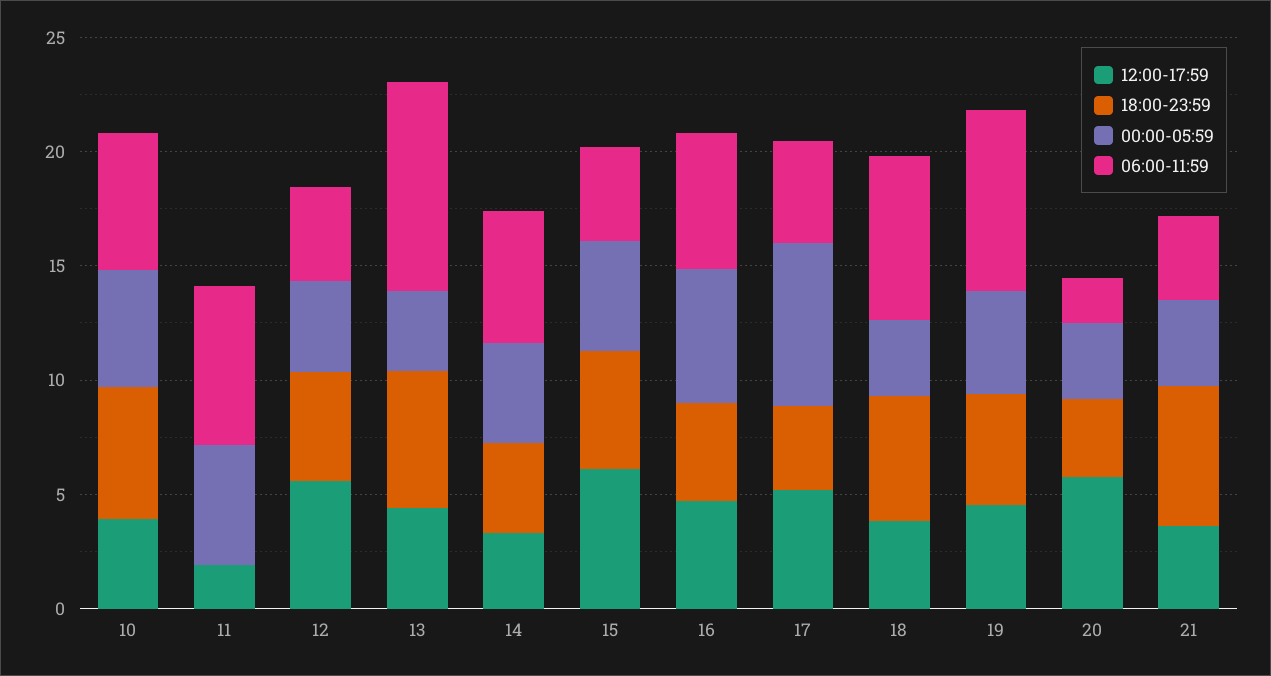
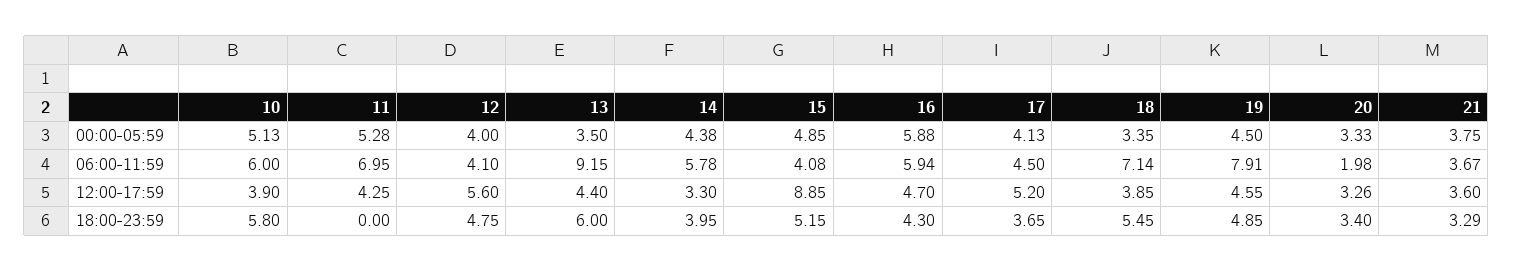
  {
    "12:00-17:59": {
      "10": 3.9,
-     "11": 2,
+     "11": 4.25,
      "12": 5.6,
      "13": 4.4,
      "14": 3.3,
-     "15": 6,
+     "15": 8.85,
      "16": 4.7,
      "17": 5.2,
      "18": 3.85,
      "19": 4.55,
-     "20": 6,
+     "20": 3.26,
      "21": 3.6
    },
    "18:00-23:59": {
      "10": 5.8,
      "11": 0,
      "12": 4.75,
      "13": 6,
      "14": 3.95,
      "15": 5.15,
      "16": 4.3,
      "17": 3.65,
      "18": 5.45,
      "19": 4.85,
      "20": 3.4,
-     "21": 6
+     "21": 3.29
    },
    "00:00-05:59": {
      "10": 5.13,
      "11": 5.28,
      "12": 4,
      "13": 3.5,
      "14": 4.38,
      "15": 4.85,
      "16": 5.88,
-     "17": 7,
+     "17": 4.13,
      "18": 3.35,
      "19": 4.5,
      "20": 3.33,
      "21": 3.75
    },
    "06:00-11:59": {
      "10": 6,
      "11": 6.95,
      "12": 4.1,
      "13": 9.15,
      "14": 5.78,
      "15": 4.08,
      "16": 5.94,
      "17": 4.5,
      "18": 7.14,
      "19": 7.91,
      "20": 1.98,
      "21": 3.67
    }
  }

